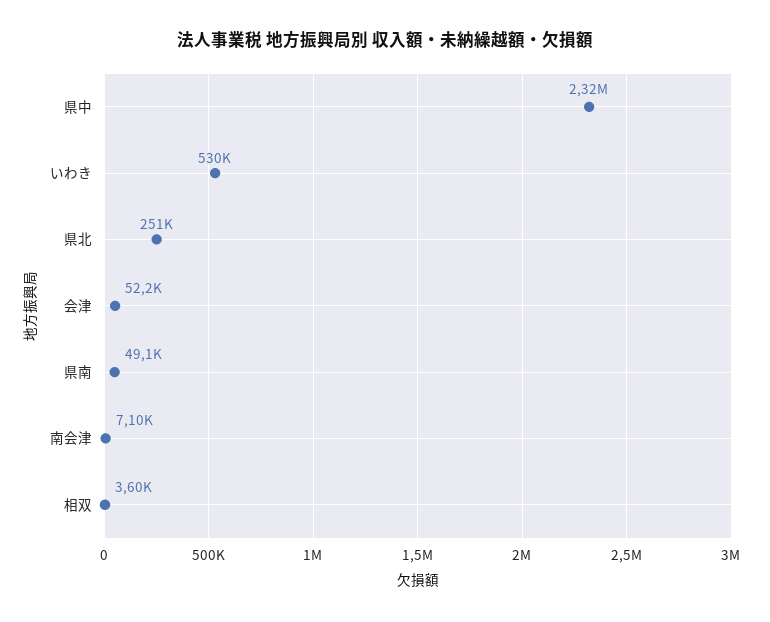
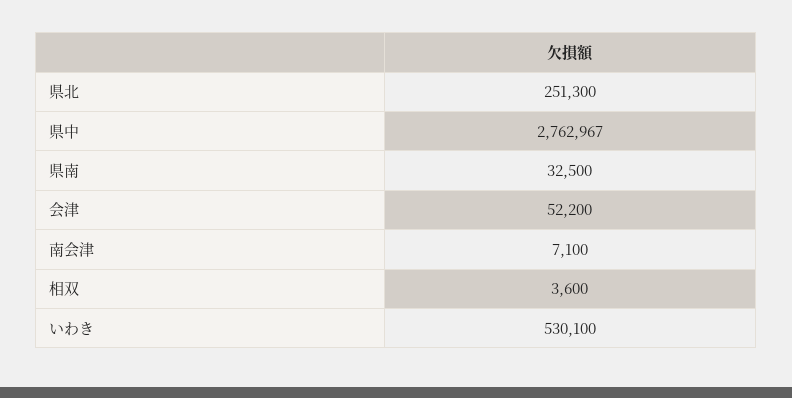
  {
-   "県中": 2320000,
+   "県中": 2762967,
    "いわき": 530100,
    "県北": 251300,
    "会津": 52200,
-   "県南": 49100,
+   "県南": 32500,
    "南会津": 7100,
    "相双": 3600
  }

